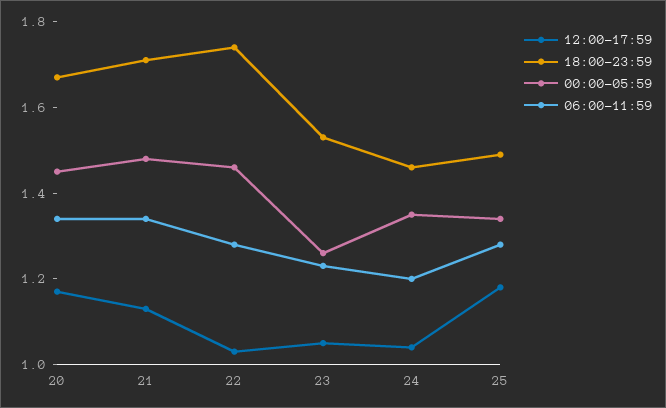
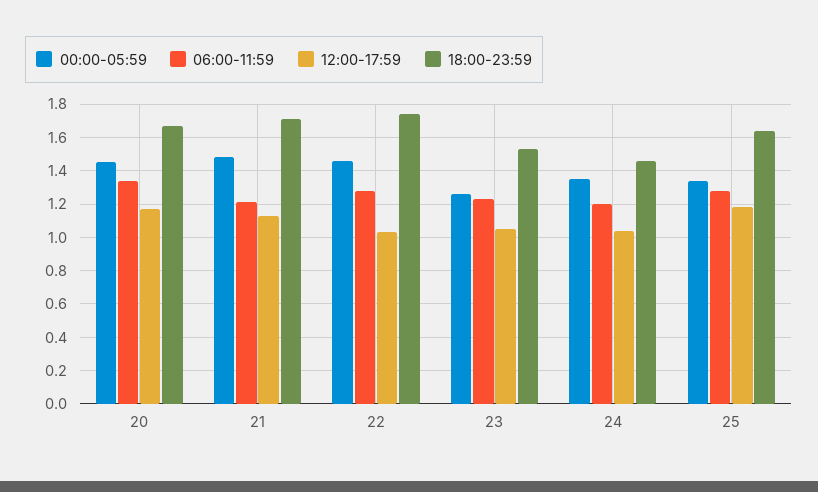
  {
    "12:00-17:59": {
      "20": 1.15,
      "21": 1.15,
      "22": 1.05,
      "23": 1.05,
      "24": 1.05,
      "25": 1.2
    },
    "18:00-23:59": {
      "20": 1.65,
      "21": 1.7,
      "22": 1.75,
      "23": 1.55,
      "24": 1.45,
-     "25": 1.5
+     "25": 1.65
    },
    "00:00-05:59": {
      "20": 1.45,
      "21": 1.5,
      "22": 1.45,
      "23": 1.25,
      "24": 1.35,
      "25": 1.35
    },
    "06:00-11:59": {
      "20": 1.35,
-     "21": 1.35,
+     "21": 1.2,
      "22": 1.3,
      "23": 1.25,
      "24": 1.2,
      "25": 1.3
    }
  }

